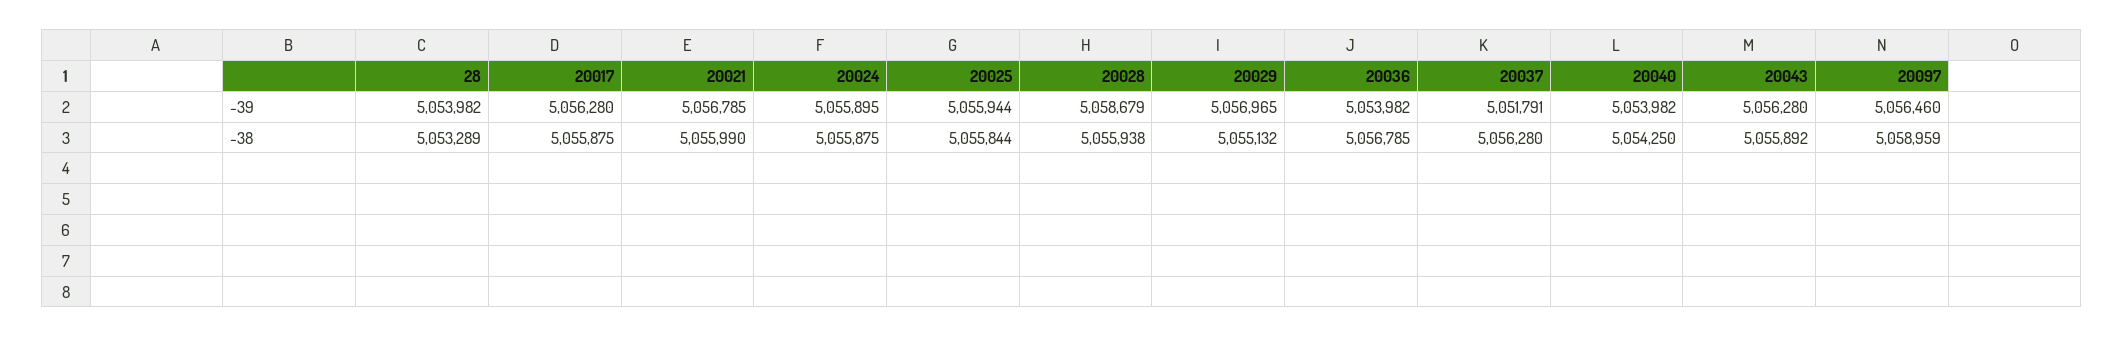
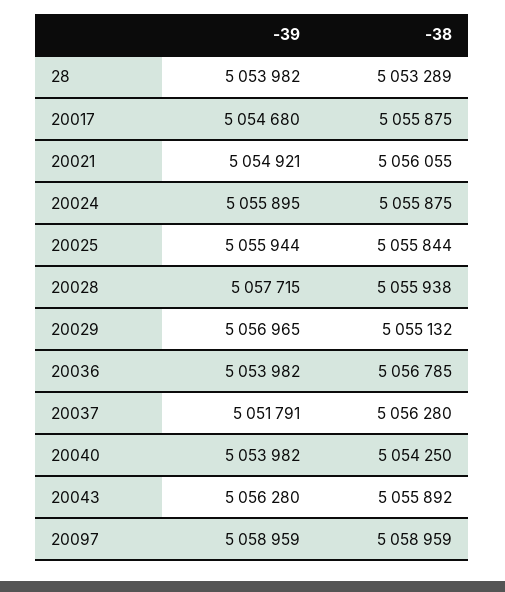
  {
    "28": {
      "-39": 5053982,
      "-38": 5053289
    },
    "20017": {
-     "-39": 5056280,
+     "-39": 5054680,
      "-38": 5055875
    },
    "20021": {
-     "-39": 5056785,
+     "-39": 5054921,
-     "-38": 5055990
+     "-38": 5056055
    },
    "20024": {
      "-39": 5055895,
      "-38": 5055875
    },
    "20025": {
      "-39": 5055944,
      "-38": 5055844
    },
    "20028": {
-     "-39": 5058679,
+     "-39": 5057715,
      "-38": 5055938
    },
    "20029": {
      "-39": 5056965,
      "-38": 5055132
    },
    "20036": {
      "-39": 5053982,
      "-38": 5056785
    },
    "20037": {
      "-39": 5051791,
      "-38": 5056280
    },
    "20040": {
      "-39": 5053982,
      "-38": 5054250
    },
    "20043": {
      "-39": 5056280,
      "-38": 5055892
    },
    "20097": {
-     "-39": 5056460,
+     "-39": 5058959,
      "-38": 5058959
    }
  }

